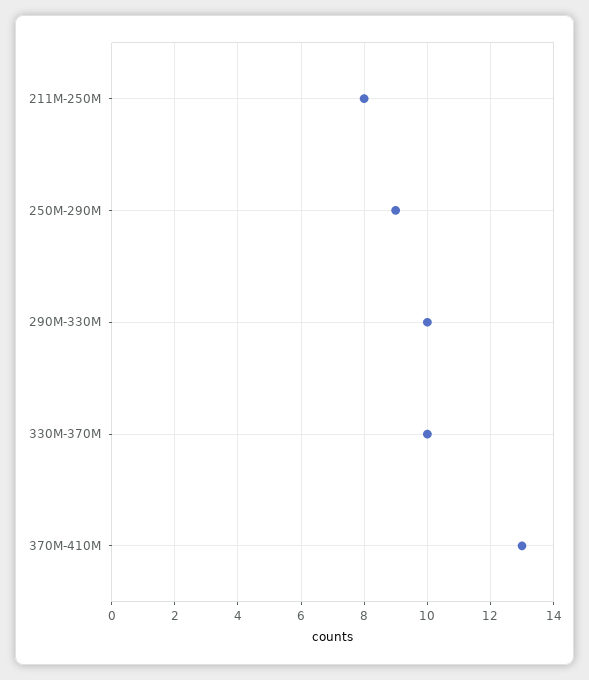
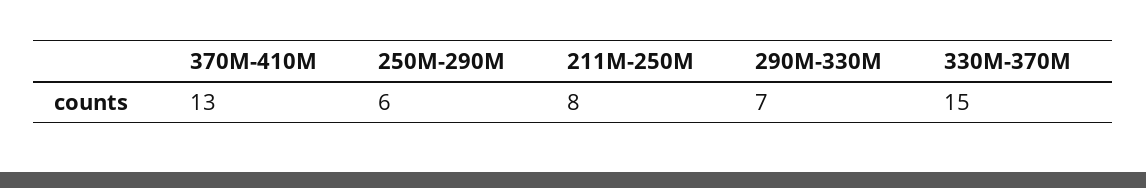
  {
    "211M-250M": 8,
-   "250M-290M": 9,
+   "250M-290M": 6,
-   "290M-330M": 10,
+   "290M-330M": 7,
-   "330M-370M": 10,
+   "330M-370M": 15,
    "370M-410M": 13
  }

